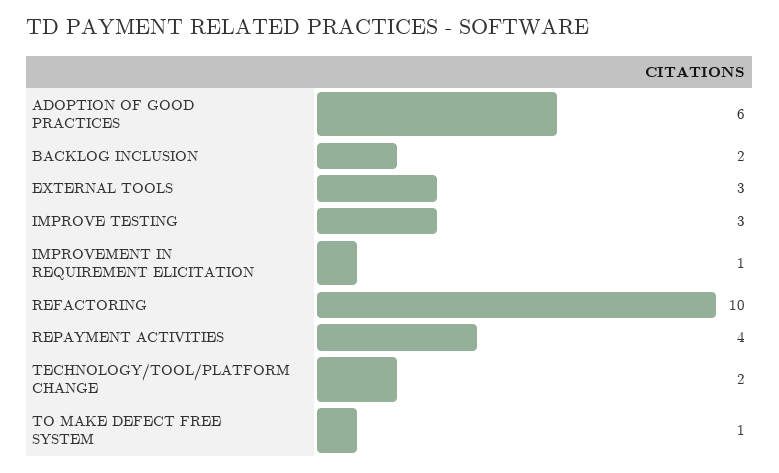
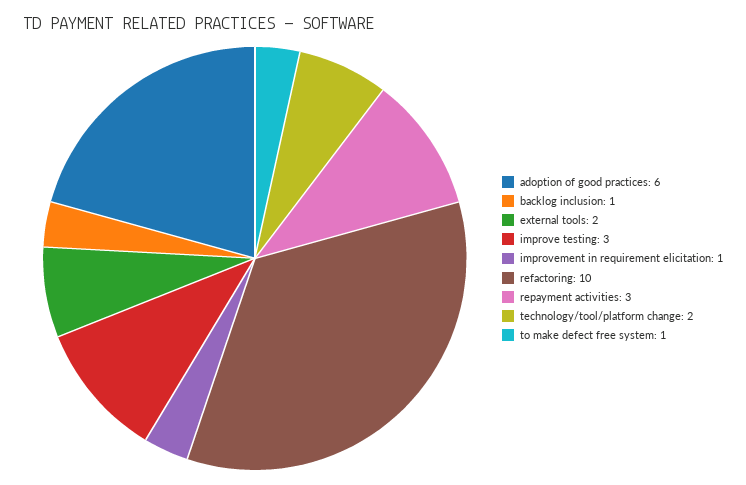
  {
    "ADOPTION OF GOOD PRACTICES": 6,
-   "BACKLOG INCLUSION": 2,
+   "BACKLOG INCLUSION": 1,
-   "EXTERNAL TOOLS": 3,
+   "EXTERNAL TOOLS": 2,
    "IMPROVE TESTING": 3,
    "IMPROVEMENT IN REQUIREMENT ELICITATION": 1,
    "REFACTORING": 10,
-   "REPAYMENT ACTIVITIES": 4,
+   "REPAYMENT ACTIVITIES": 3,
    "TECHNOLOGY/TOOL/PLATFORM CHANGE": 2,
    "TO MAKE DEFECT FREE SYSTEM": 1
  }

